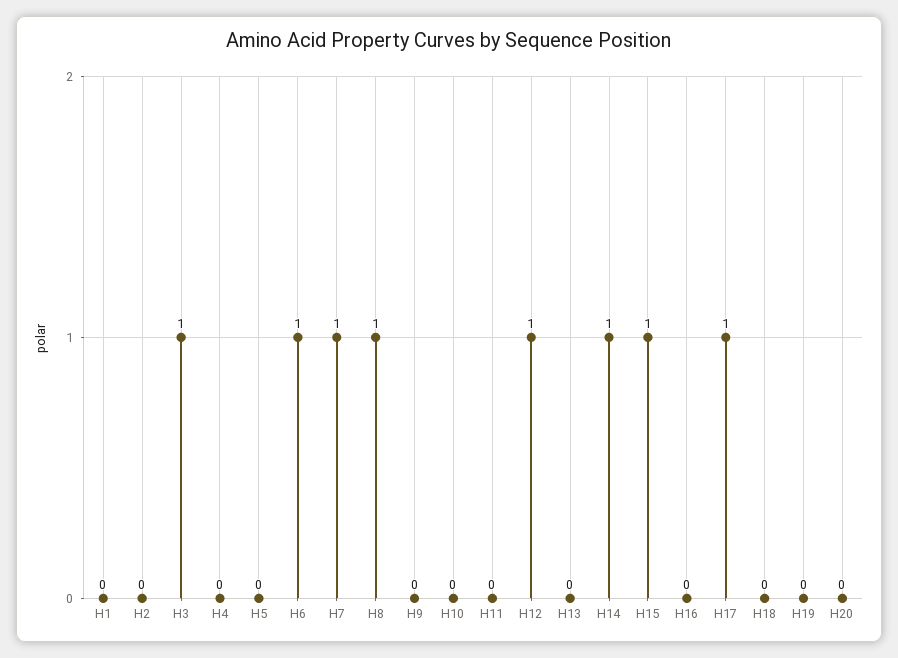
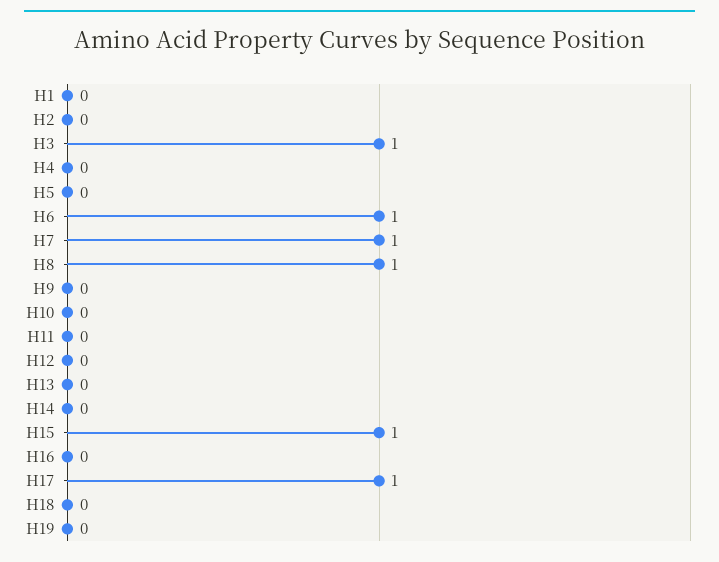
  {
    "H1": 0,
    "H2": 0,
    "H3": 1,
    "H4": 0,
    "H5": 0,
    "H6": 1,
    "H7": 1,
    "H8": 1,
    "H9": 0,
    "H10": 0,
    "H11": 0,
-   "H12": 1,
+   "H12": 0,
    "H13": 0,
-   "H14": 1,
+   "H14": 0,
    "H15": 1,
    "H16": 0,
    "H17": 1,
    "H18": 0,
-   "H19": 0,
+   "H19": 0
-   "H20": 0
  }

